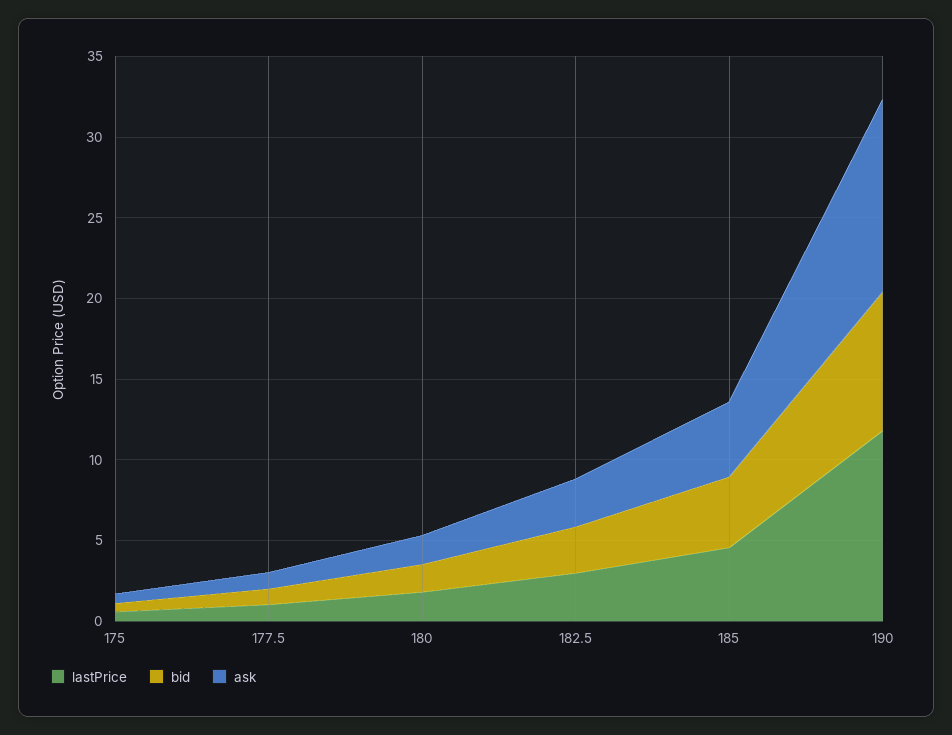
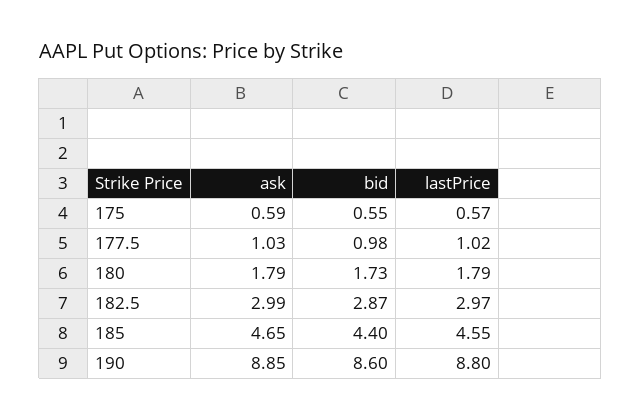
  {
    "lastPrice": {
      "175": 0.57,
      "177.5": 1.02,
      "180": 1.79,
      "182.5": 2.97,
      "185": 4.55,
-     "190": 12
+     "190": 8.8
    },
    "bid": {
      "175": 0.55,
      "177.5": 0.98,
      "180": 1.73,
      "182.5": 2.87,
      "185": 4.4,
      "190": 8.6
    },
    "ask": {
      "175": 0.59,
      "177.5": 1.03,
      "180": 1.79,
      "182.5": 2.99,
      "185": 4.65,
-     "190": 12
+     "190": 8.85
    }
  }

